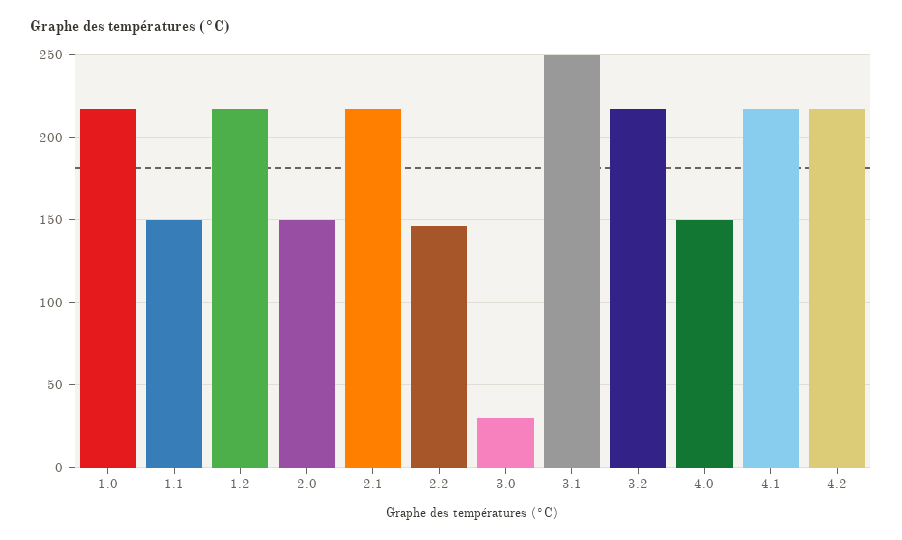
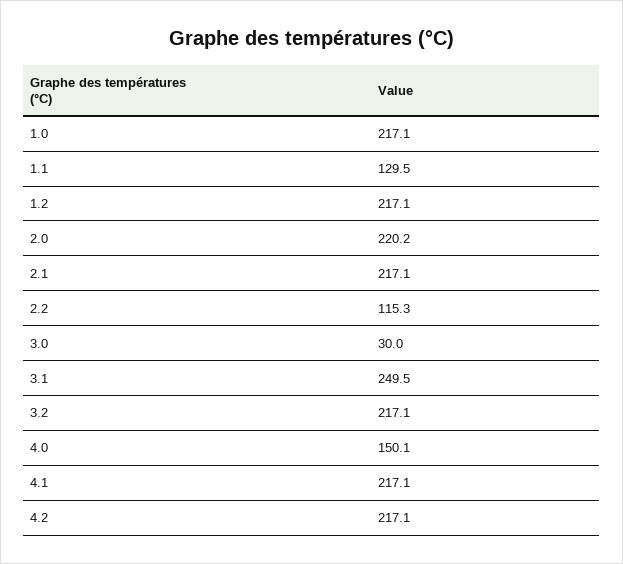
  {
    "1.0": 217.1,
-   "1.1": 150,
+   "1.1": 129.5,
    "1.2": 217.1,
-   "2.0": 150,
+   "2.0": 220.2,
    "2.1": 217.1,
-   "2.2": 145,
+   "2.2": 115.3,
    "3.0": 30,
    "3.1": 249.5,
    "3.2": 217.1,
    "4.0": 150.1,
    "4.1": 217.1,
    "4.2": 217.1
  }

